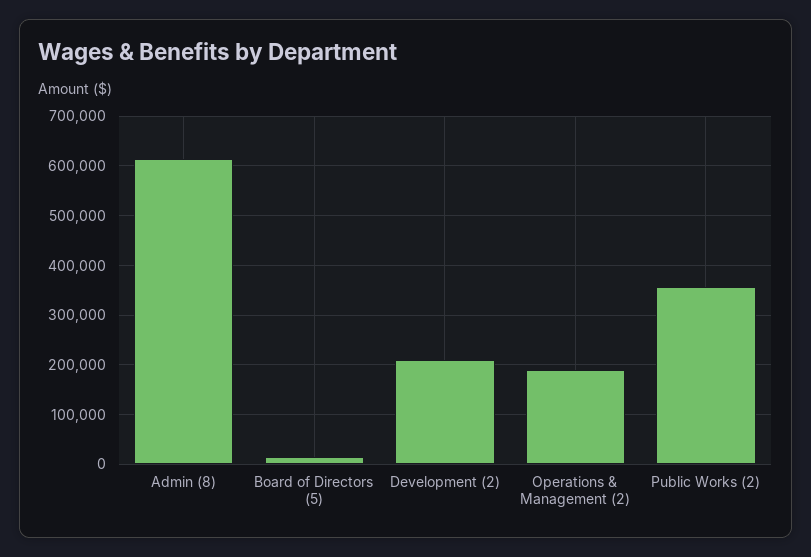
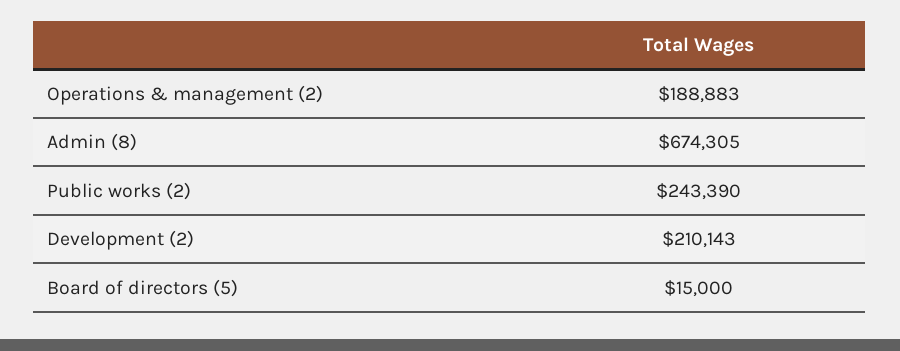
  {
-   "Admin (8)": 620000,
+   "Admin (8)": 674305,
    "Board of Directors (5)": 15000,
    "Development (2)": 210143,
    "Operations & Management (2)": 188883,
-   "Public Works (2)": 360000
+   "Public Works (2)": 243390
  }

